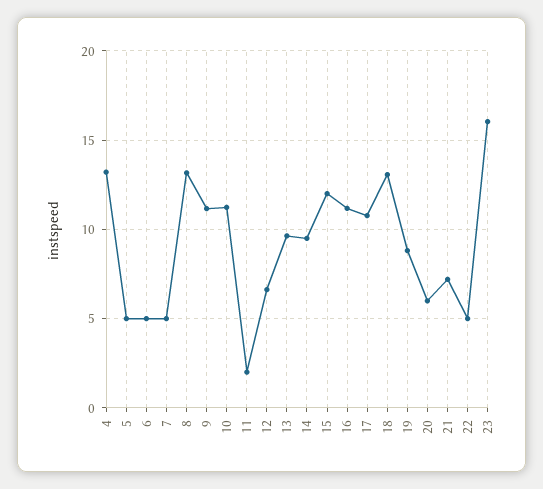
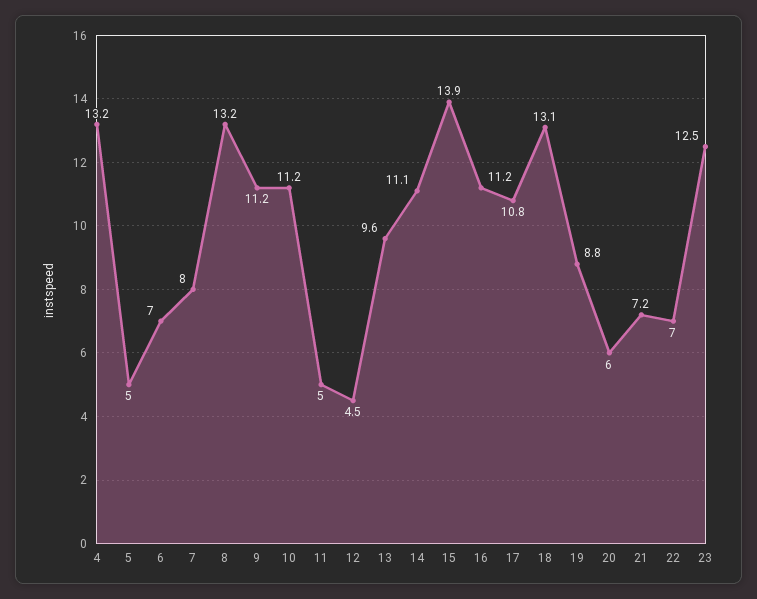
  {
    "4": 13.2,
    "5": 5,
-   "6": 5,
+   "6": 7,
-   "7": 5,
+   "7": 8,
    "8": 13.2,
    "9": 11.2,
    "10": 11.2,
-   "11": 2,
+   "11": 5,
-   "12": 6.5,
+   "12": 4.5,
    "13": 9.6,
-   "14": 9.5,
+   "14": 11.1,
-   "15": 12,
+   "15": 13.9,
    "16": 11.2,
    "17": 10.8,
    "18": 13.1,
    "19": 8.8,
    "20": 6,
    "21": 7.2,
-   "22": 5,
+   "22": 7,
-   "23": 16
+   "23": 12.5
  }

